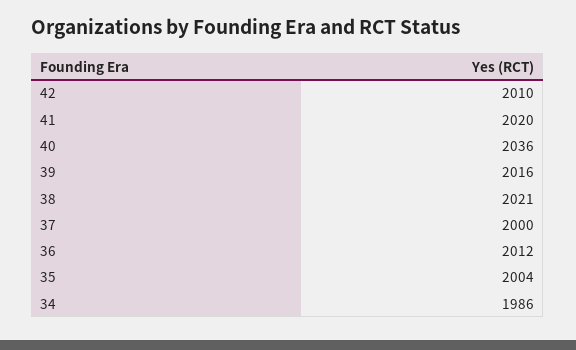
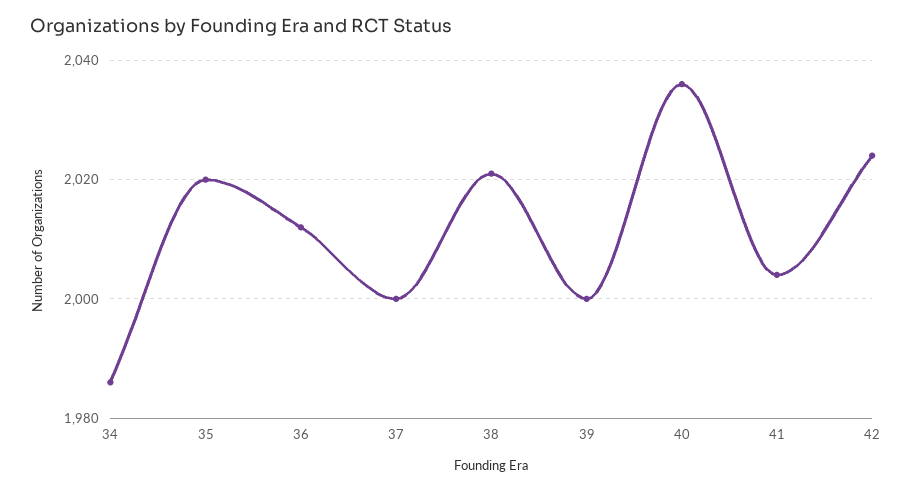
  {
-   "42": 2010,
+   "42": 2025,
-   "41": 2020,
+   "41": 2005,
    "40": 2036,
-   "39": 2016,
+   "39": 2000,
    "38": 2021,
    "37": 2000,
    "36": 2012,
-   "35": 2004,
+   "35": 2020,
    "34": 1986
  }

